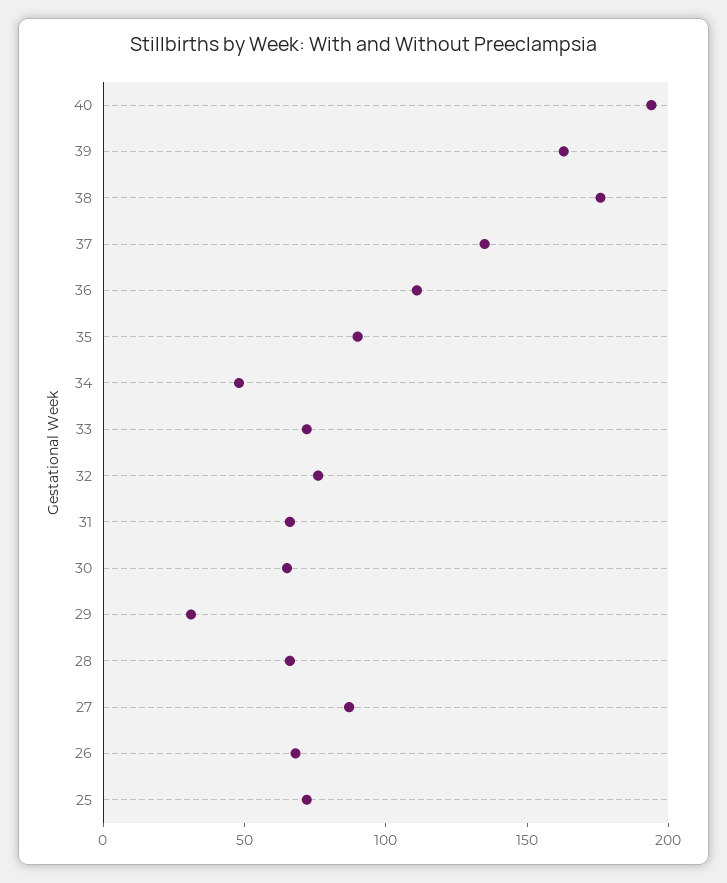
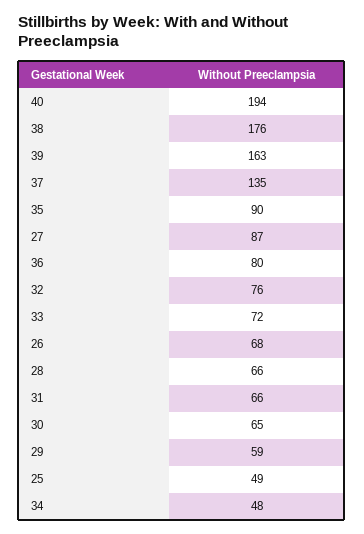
  {
    "40": 194,
    "39": 163,
    "38": 176,
    "37": 135,
-   "36": 110,
+   "36": 80,
    "35": 90,
    "34": 48,
    "33": 72,
    "32": 76,
    "31": 66,
    "30": 65,
-   "29": 30,
+   "29": 59,
    "28": 66,
    "27": 87,
    "26": 68,
-   "25": 70
+   "25": 49
  }

